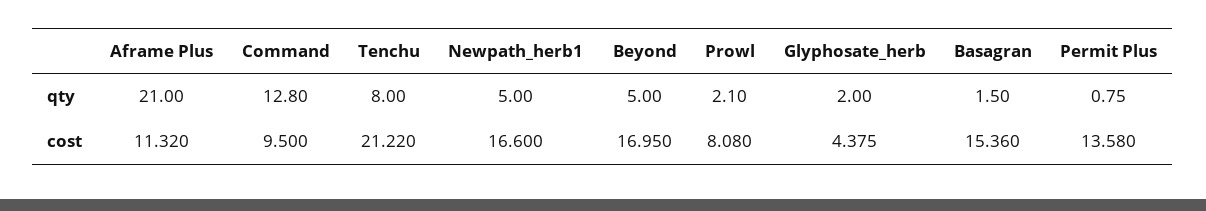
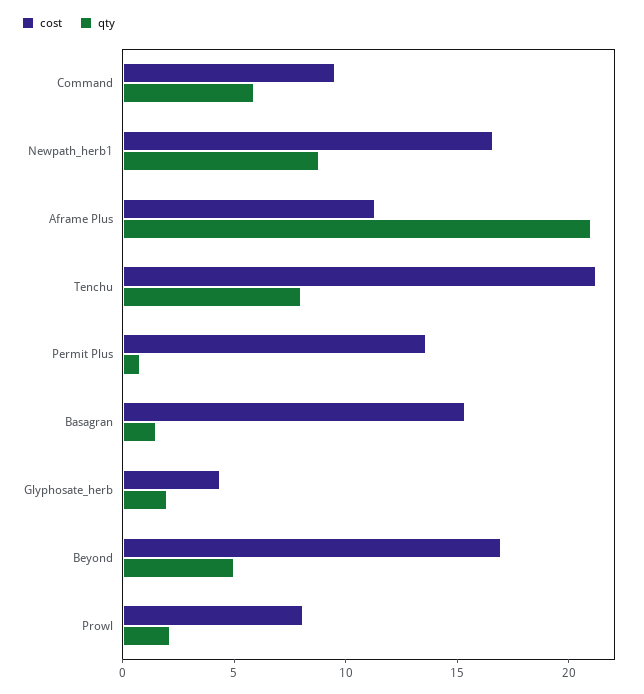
  {
    "qty": {
      "Aframe Plus": 21,
-     "Command": 12.8,
+     "Command": 6,
      "Tenchu": 8,
-     "Newpath_herb1": 5,
+     "Newpath_herb1": 9,
      "Beyond": 5,
      "Prowl": 2.1,
      "Glyphosate_herb": 2,
      "Basagran": 1.5,
      "Permit Plus": 0.75
    },
    "cost": {
      "Aframe Plus": 11.32,
      "Command": 9.5,
      "Tenchu": 21.22,
      "Newpath_herb1": 16.6,
      "Beyond": 16.95,
      "Prowl": 8.08,
      "Glyphosate_herb": 4.375,
      "Basagran": 15.36,
      "Permit Plus": 13.58
    }
  }

